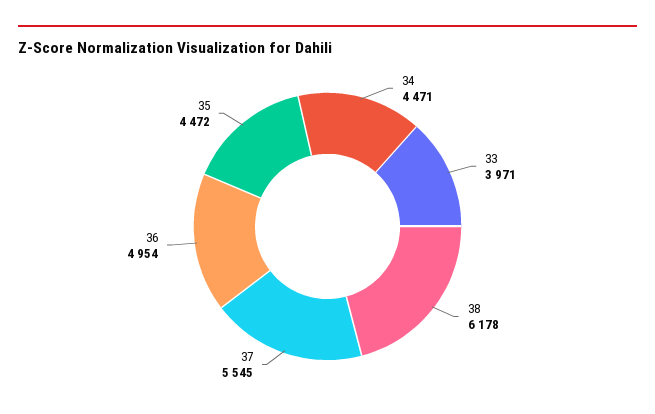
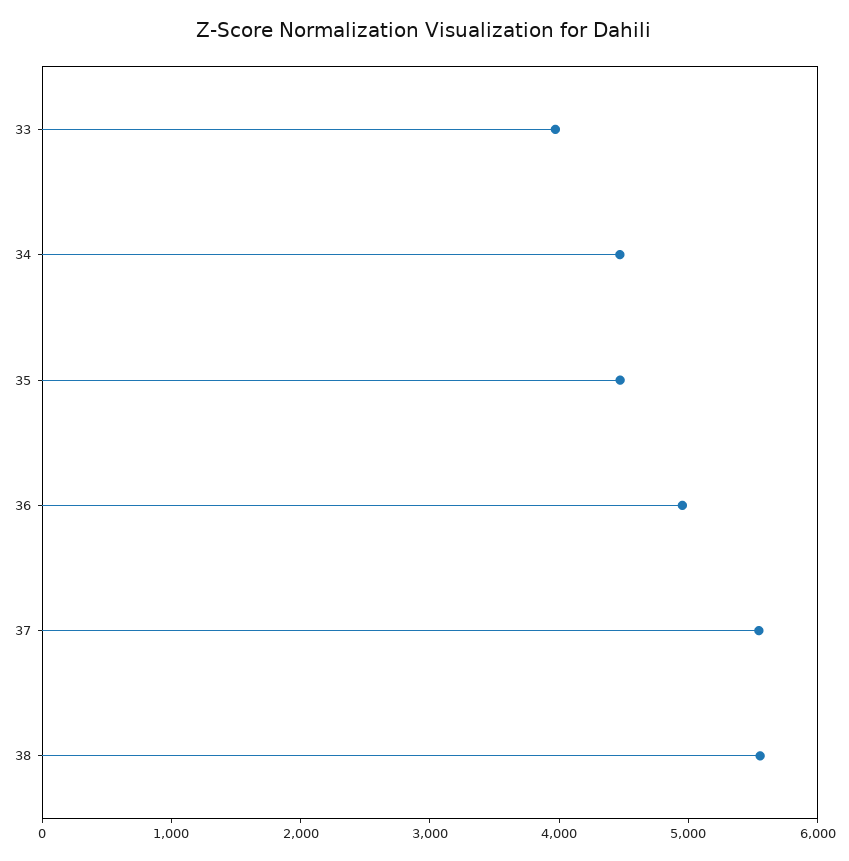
  {
    "34": 4471,
    "33": 3971,
-   "38": 6178,
+   "38": 5600,
    "37": 5545,
    "36": 4954,
    "35": 4472
  }

